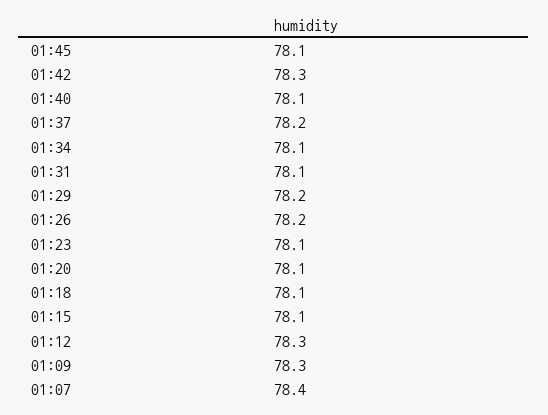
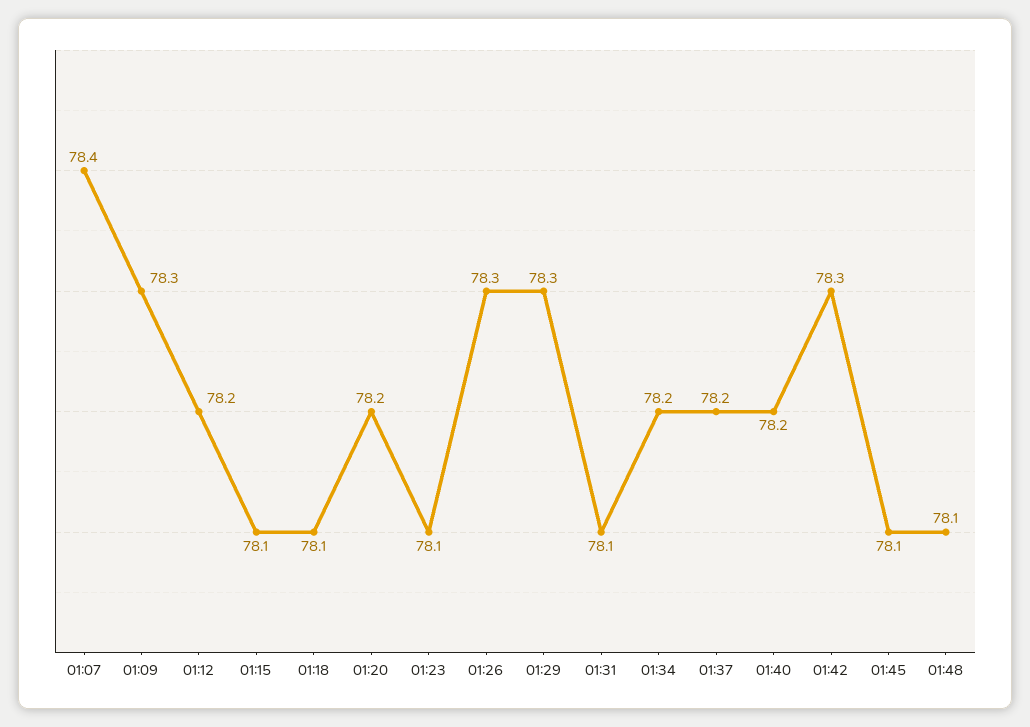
  {
    "01:45": 78.1,
    "01:42": 78.3,
-   "01:40": 78.1,
+   "01:40": 78.2,
    "01:37": 78.2,
-   "01:34": 78.1,
+   "01:34": 78.2,
    "01:31": 78.1,
-   "01:29": 78.2,
+   "01:29": 78.3,
-   "01:26": 78.2,
+   "01:26": 78.3,
    "01:23": 78.1,
-   "01:20": 78.1,
+   "01:20": 78.2,
    "01:18": 78.1,
    "01:15": 78.1,
-   "01:12": 78.3,
+   "01:12": 78.2,
    "01:09": 78.3,
-   "01:07": 78.4
+   "01:07": 78.4,
+   "01:48": 78.1
  }

